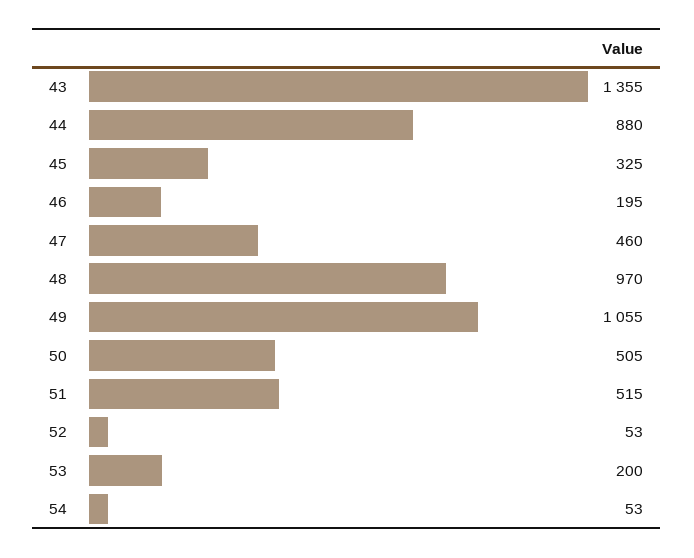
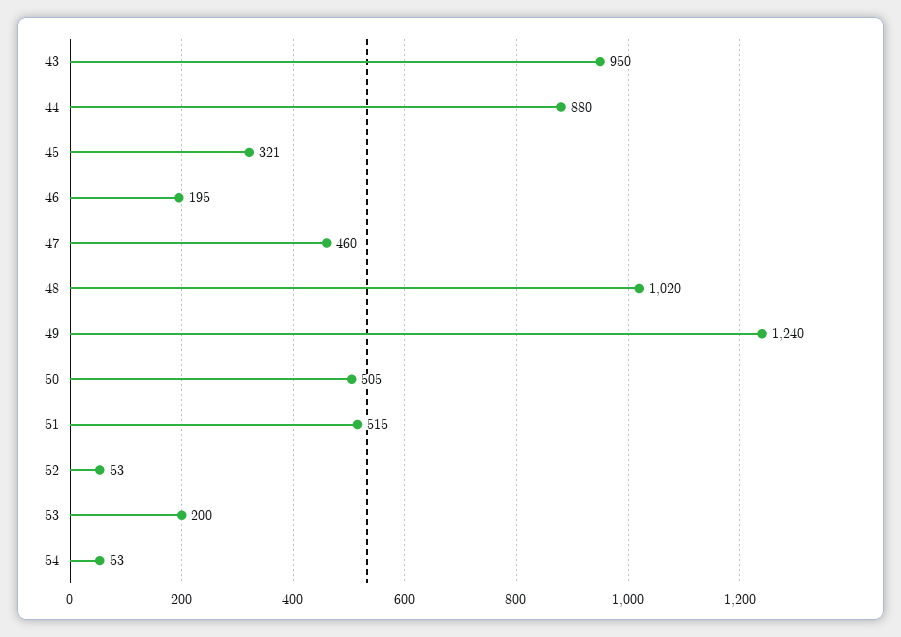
  {
-   "43": 1355,
+   "43": 950,
    "44": 880,
-   "45": 325,
+   "45": 321,
    "46": 195,
    "47": 460,
-   "48": 970,
+   "48": 1020,
-   "49": 1055,
+   "49": 1240,
    "50": 505,
    "51": 515,
    "52": 53,
    "53": 200,
    "54": 53
  }

